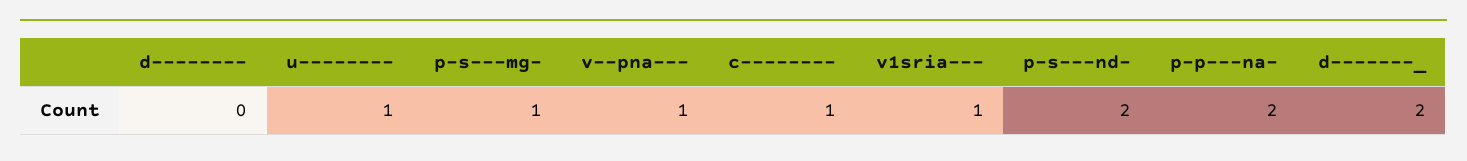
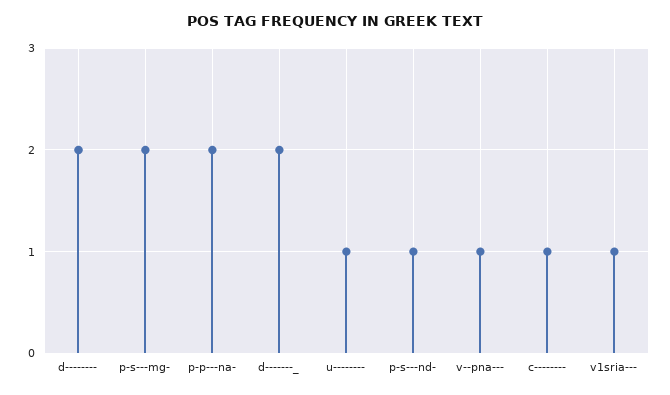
  {
-   "d--------": 0,
+   "d--------": 2,
    "u--------": 1,
-   "p-s---mg-": 1,
+   "p-s---mg-": 2,
    "v--pna---": 1,
    "c--------": 1,
    "v1sria---": 1,
-   "p-s---nd-": 2,
+   "p-s---nd-": 1,
    "p-p---na-": 2,
    "d-------_": 2
  }

